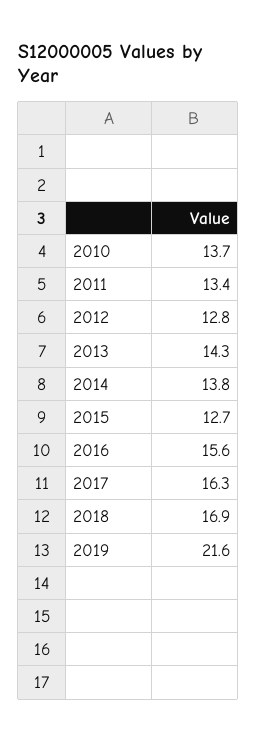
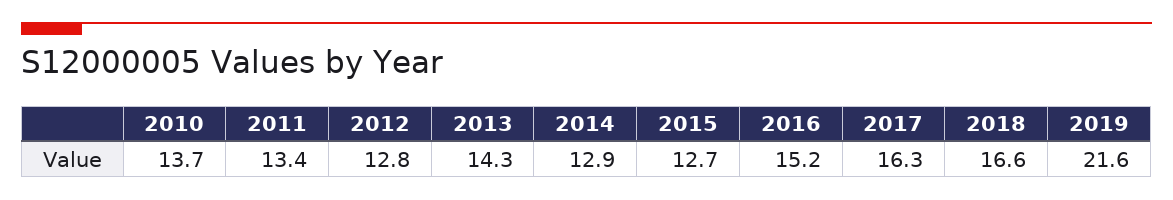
  {
    "2010": 13.7,
    "2011": 13.4,
    "2012": 12.8,
    "2013": 14.3,
-   "2014": 13.8,
+   "2014": 12.9,
    "2015": 12.7,
-   "2016": 15.6,
+   "2016": 15.2,
    "2017": 16.3,
-   "2018": 16.9,
+   "2018": 16.6,
    "2019": 21.6
  }

